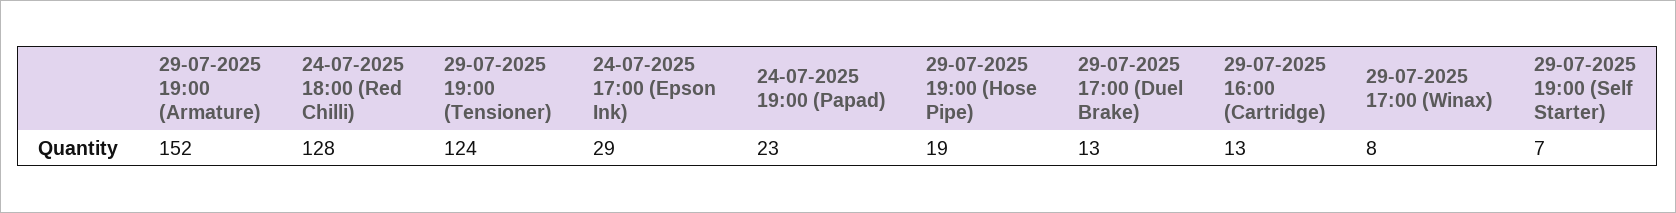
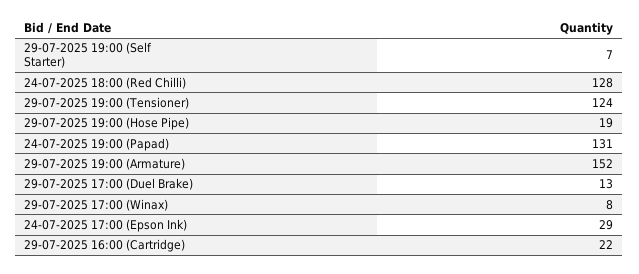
  {
    "29-07-2025 19:00 (Armature)": 152,
    "24-07-2025 18:00 (Red Chilli)": 128,
    "29-07-2025 19:00 (Tensioner)": 124,
    "24-07-2025 17:00 (Epson Ink)": 29,
-   "24-07-2025 19:00 (Papad)": 23,
+   "24-07-2025 19:00 (Papad)": 131,
    "29-07-2025 19:00 (Hose Pipe)": 19,
    "29-07-2025 17:00 (Duel Brake)": 13,
-   "29-07-2025 16:00 (Cartridge)": 13,
+   "29-07-2025 16:00 (Cartridge)": 22,
    "29-07-2025 17:00 (Winax)": 8,
    "29-07-2025 19:00 (Self Starter)": 7
  }

